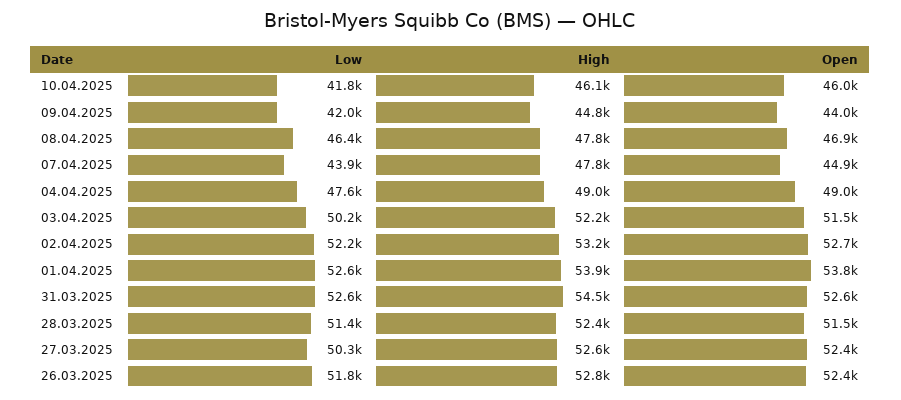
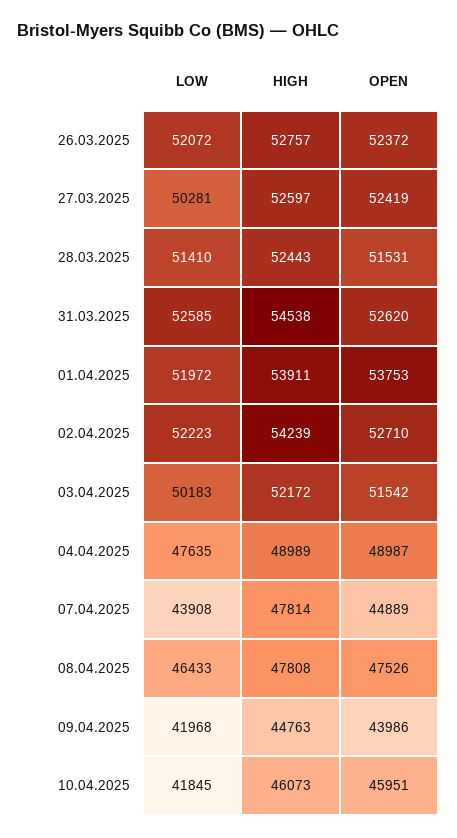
  {
    "Low": {
      "10.04.2025": 41845,
      "09.04.2025": 41968,
      "08.04.2025": 46433,
      "07.04.2025": 43908,
      "04.04.2025": 47635,
      "03.04.2025": 50183,
      "02.04.2025": 52223,
-     "01.04.2025": 52600,
+     "01.04.2025": 51972,
      "31.03.2025": 52585,
      "28.03.2025": 51410,
      "27.03.2025": 50281,
-     "26.03.2025": 51800
+     "26.03.2025": 52072
    },
    "High": {
      "10.04.2025": 46073,
      "09.04.2025": 44763,
      "08.04.2025": 47808,
      "07.04.2025": 47814,
      "04.04.2025": 48989,
      "03.04.2025": 52172,
-     "02.04.2025": 53200,
+     "02.04.2025": 54239,
      "01.04.2025": 53911,
      "31.03.2025": 54538,
      "28.03.2025": 52443,
      "27.03.2025": 52597,
      "26.03.2025": 52757
    },
    "Open": {
      "10.04.2025": 45951,
      "09.04.2025": 43986,
-     "08.04.2025": 46900,
+     "08.04.2025": 47526,
      "07.04.2025": 44889,
      "04.04.2025": 48987,
      "03.04.2025": 51542,
      "02.04.2025": 52710,
      "01.04.2025": 53753,
      "31.03.2025": 52620,
      "28.03.2025": 51531,
      "27.03.2025": 52419,
      "26.03.2025": 52372
    }
  }

